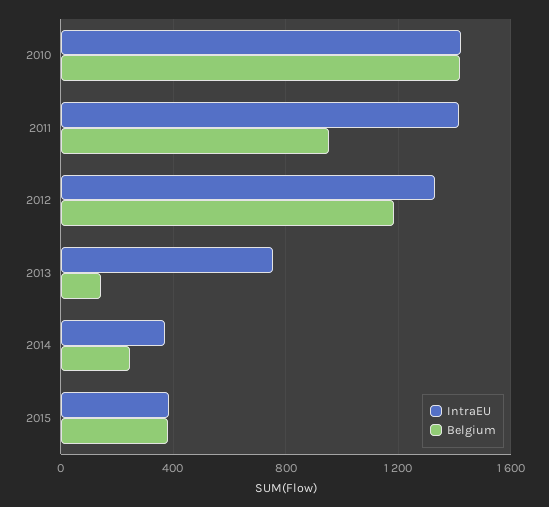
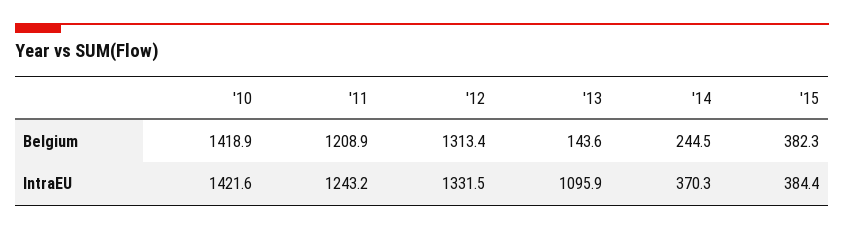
  {
    "IntraEU": {
      "2010": 1421.6,
-     "2011": 1400,
+     "2011": 1243.2,
      "2012": 1331.5,
-     "2013": 750,
+     "2013": 1095.9,
      "2014": 370.3,
      "2015": 384.4
    },
    "Belgium": {
      "2010": 1418.9,
-     "2011": 950,
+     "2011": 1208.9,
-     "2012": 1200,
+     "2012": 1313.4,
      "2013": 143.6,
      "2014": 244.5,
      "2015": 382.3
    }
  }

